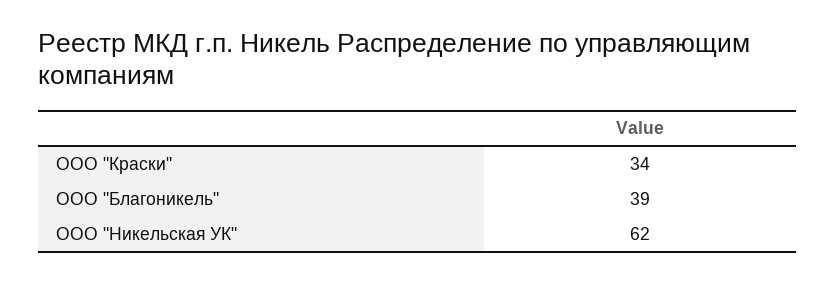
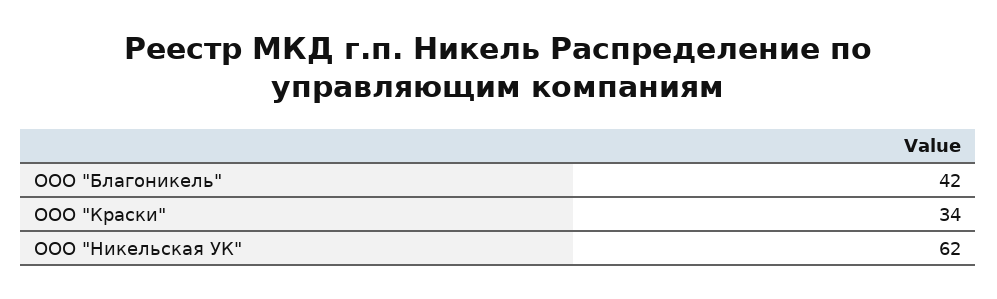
  {
    "ООО \"Краски\"": 34,
-   "ООО \"Благоникель\"": 39,
+   "ООО \"Благоникель\"": 42,
    "ООО \"Никельская УК\"": 62
  }

